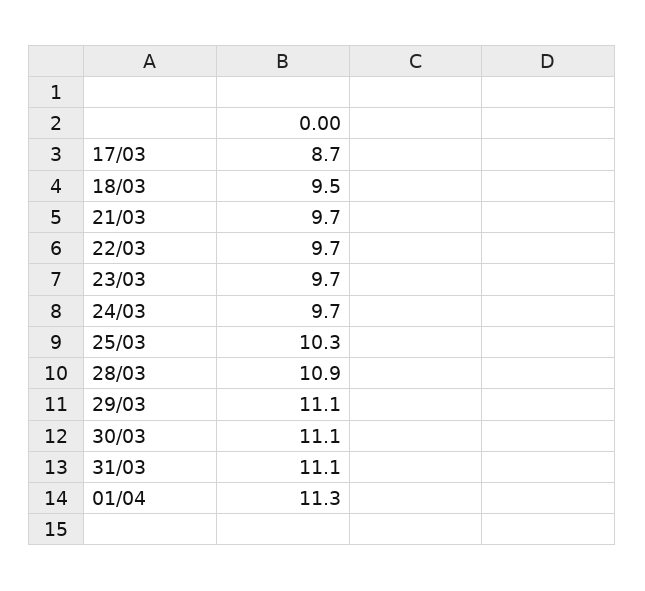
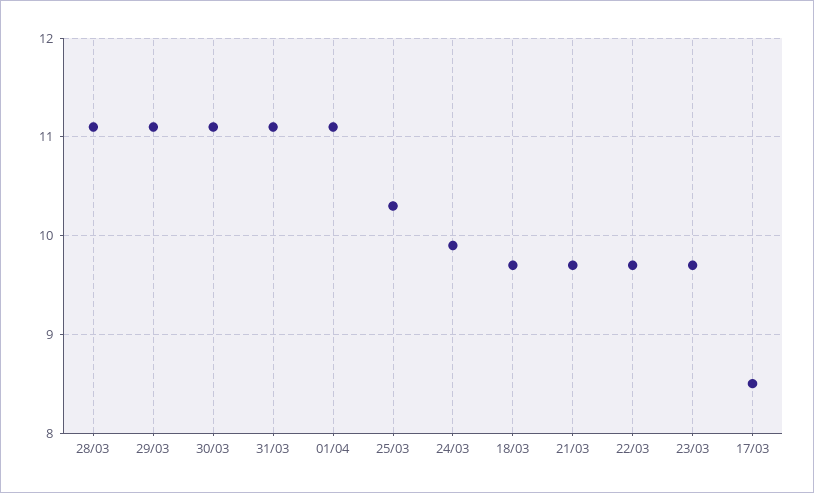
  {
-   "17/03": 8.7,
+   "17/03": 8.5,
-   "18/03": 9.5,
+   "18/03": 9.7,
    "21/03": 9.7,
    "22/03": 9.7,
    "23/03": 9.7,
-   "24/03": 9.7,
+   "24/03": 9.9,
    "25/03": 10.3,
-   "28/03": 10.9,
+   "28/03": 11.1,
    "29/03": 11.1,
    "30/03": 11.1,
    "31/03": 11.1,
-   "01/04": 11.3
+   "01/04": 11.1
  }

